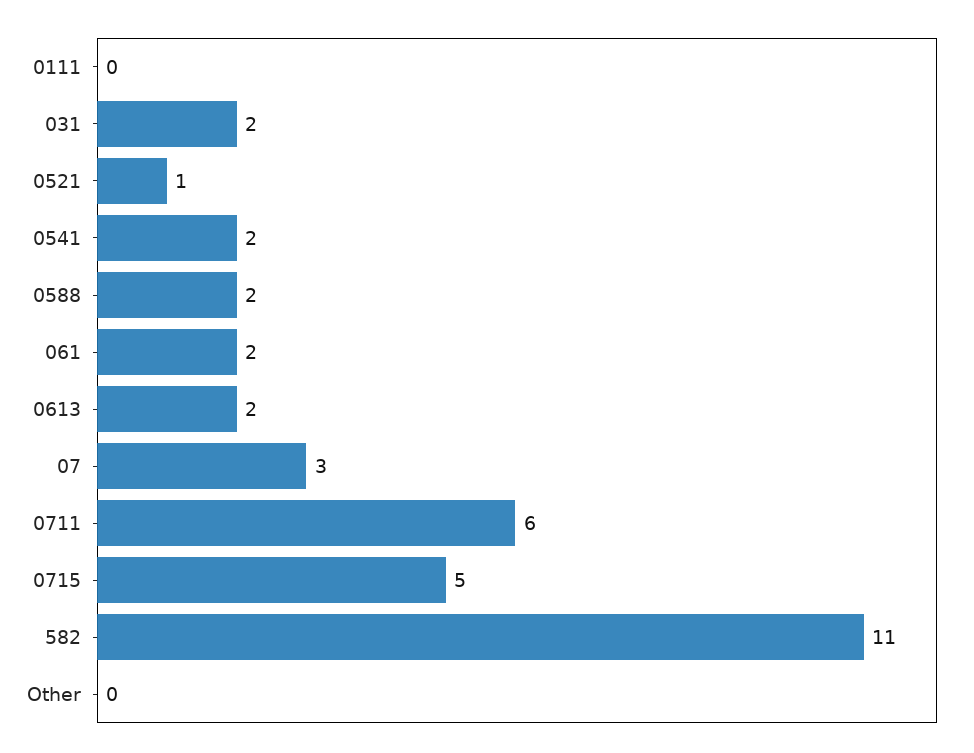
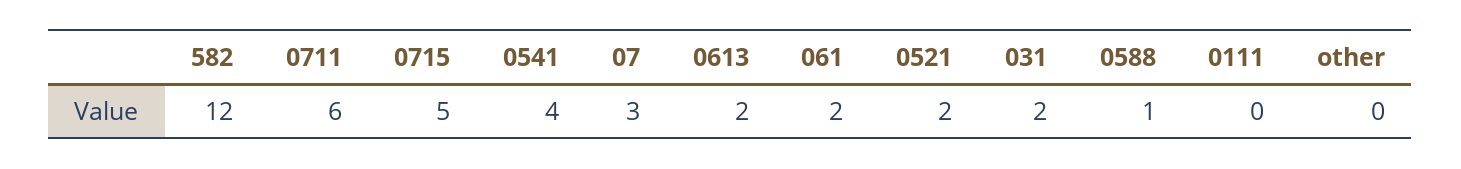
  {
    "0111": 0,
    "031": 2,
-   "0521": 1,
+   "0521": 2,
-   "0541": 2,
+   "0541": 4,
-   "0588": 2,
+   "0588": 1,
    "061": 2,
    "0613": 2,
    "07": 3,
    "0711": 6,
    "0715": 5,
-   "582": 11,
+   "582": 12,
    "Other": 0
  }

